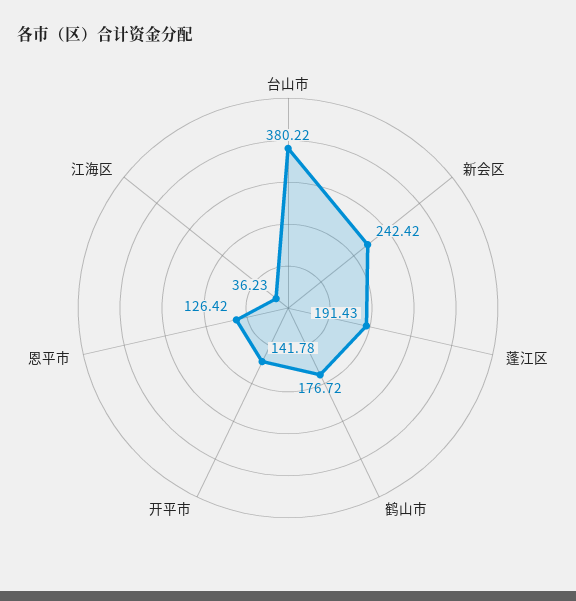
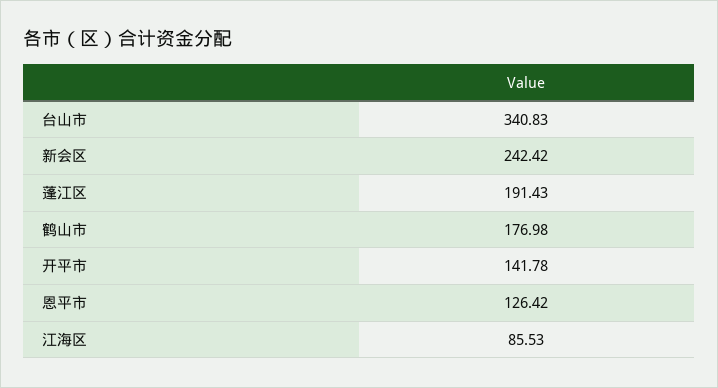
  {
-   "台山市": 380.22,
+   "台山市": 340.83,
    "新会区": 242.42,
    "蓬江区": 191.43,
-   "鹤山市": 176.72,
+   "鹤山市": 176.98,
    "开平市": 141.78,
    "恩平市": 126.42,
-   "江海区": 36.23
+   "江海区": 85.53
  }

